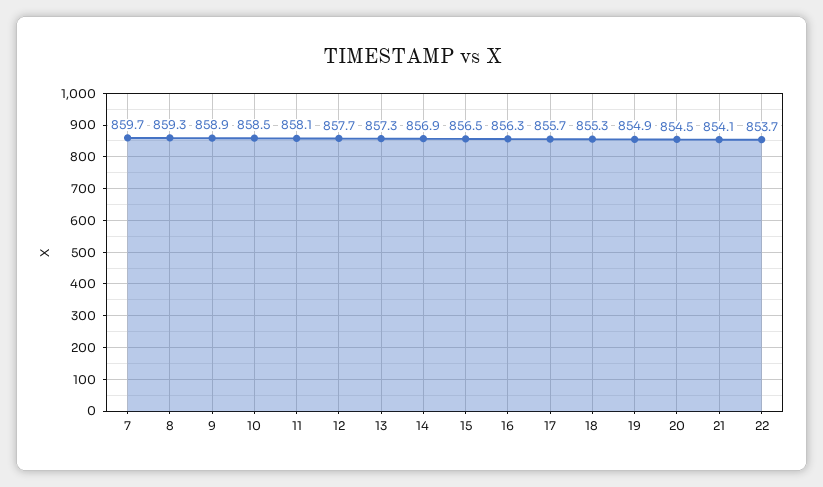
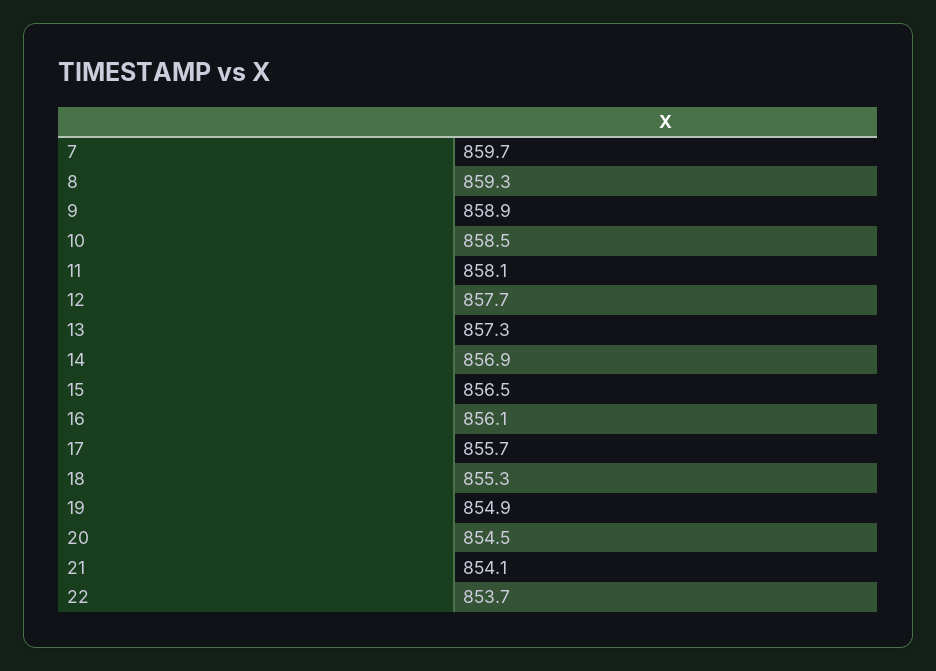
  {
    "7": 859.7,
    "8": 859.3,
    "9": 858.9,
    "10": 858.5,
    "11": 858.1,
    "12": 857.7,
    "13": 857.3,
    "14": 856.9,
    "15": 856.5,
-   "16": 856.3,
+   "16": 856.1,
    "17": 855.7,
    "18": 855.3,
    "19": 854.9,
    "20": 854.5,
    "21": 854.1,
    "22": 853.7
  }

